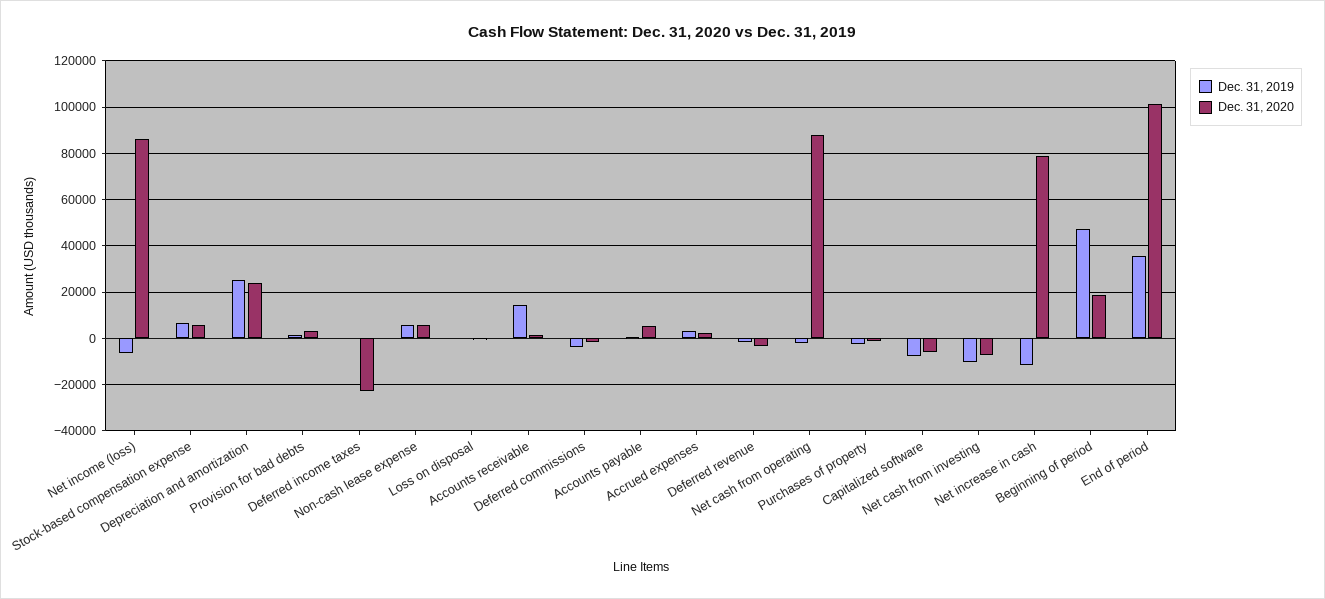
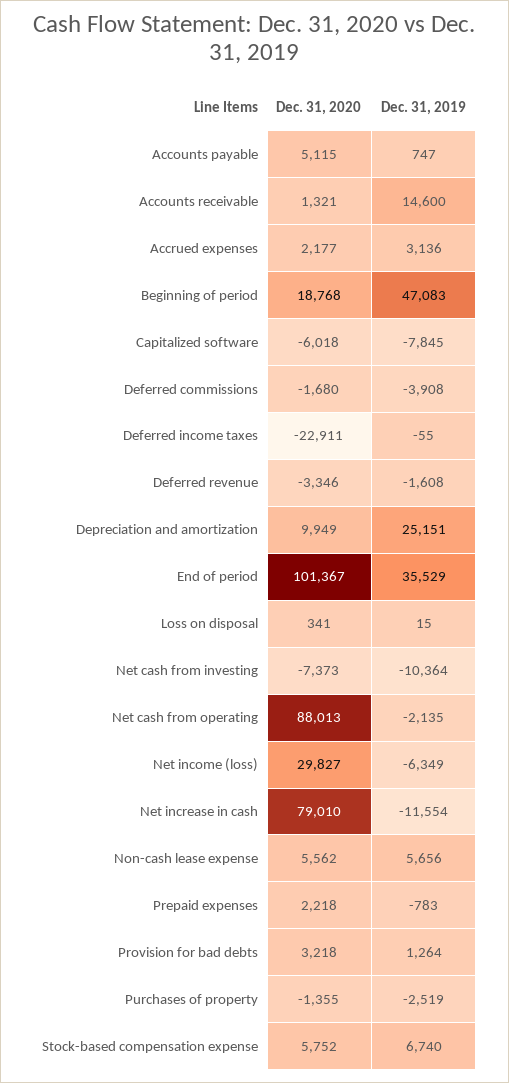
  {
    "Dec. 31, 2019": {
      "Net income (loss)": -6349,
      "Stock-based compensation expense": 6740,
      "Depreciation and amortization": 25151,
      "Provision for bad debts": 1264,
      "Deferred income taxes": -55,
      "Non-cash lease expense": 5656,
      "Loss on disposal": 15,
      "Accounts receivable": 14600,
      "Deferred commissions": -3908,
      "Accounts payable": 747,
      "Accrued expenses": 3136,
      "Deferred revenue": -1608,
      "Net cash from operating": -2135,
      "Purchases of property": -2519,
      "Capitalized software": -7845,
      "Net cash from investing": -10364,
      "Net increase in cash": -11554,
      "Beginning of period": 47083,
-     "End of period": 35529
+     "End of period": 35529,
+     "Prepaid expenses": -783
    },
    "Dec. 31, 2020": {
-     "Net income (loss)": 85000,
+     "Net income (loss)": 29827,
      "Stock-based compensation expense": 5752,
-     "Depreciation and amortization": 25000,
+     "Depreciation and amortization": 9949,
      "Provision for bad debts": 3218,
      "Deferred income taxes": -22911,
      "Non-cash lease expense": 5562,
      "Loss on disposal": 341,
      "Accounts receivable": 1321,
      "Deferred commissions": -1680,
      "Accounts payable": 5115,
      "Accrued expenses": 2177,
      "Deferred revenue": -3346,
      "Net cash from operating": 88013,
      "Purchases of property": -1355,
      "Capitalized software": -6018,
      "Net cash from investing": -7373,
      "Net increase in cash": 79010,
      "Beginning of period": 18768,
-     "End of period": 101367
+     "End of period": 101367,
+     "Prepaid expenses": 2218
    }
  }

